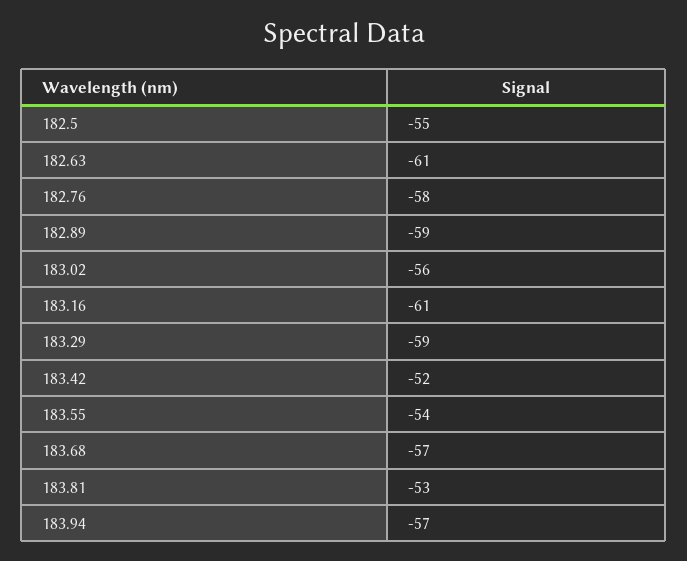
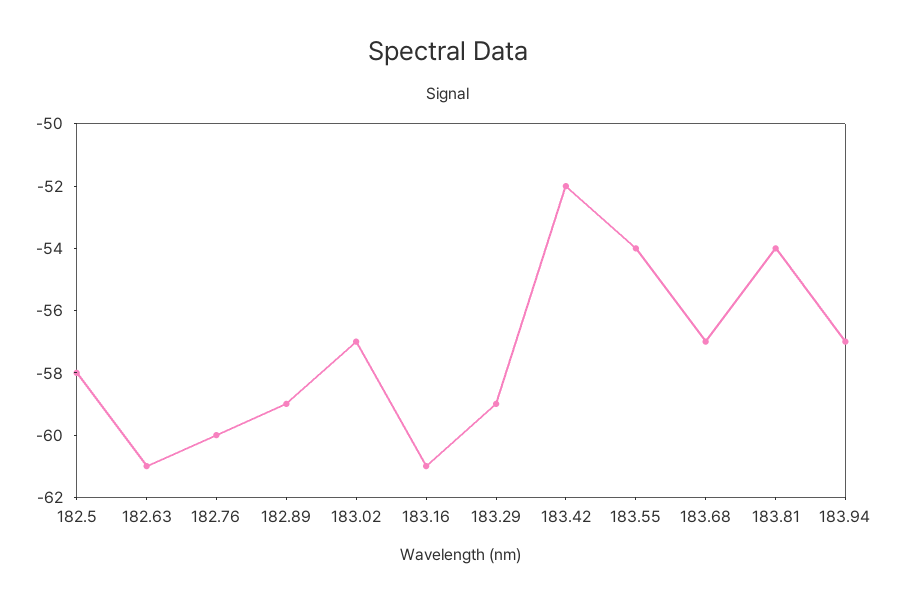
  {
-   "182.5": -55,
+   "182.5": -58,
    "182.63": -61,
-   "182.76": -58,
+   "182.76": -60,
    "182.89": -59,
-   "183.02": -56,
+   "183.02": -57,
    "183.16": -61,
    "183.29": -59,
    "183.42": -52,
    "183.55": -54,
    "183.68": -57,
-   "183.81": -53,
+   "183.81": -54,
    "183.94": -57
  }

